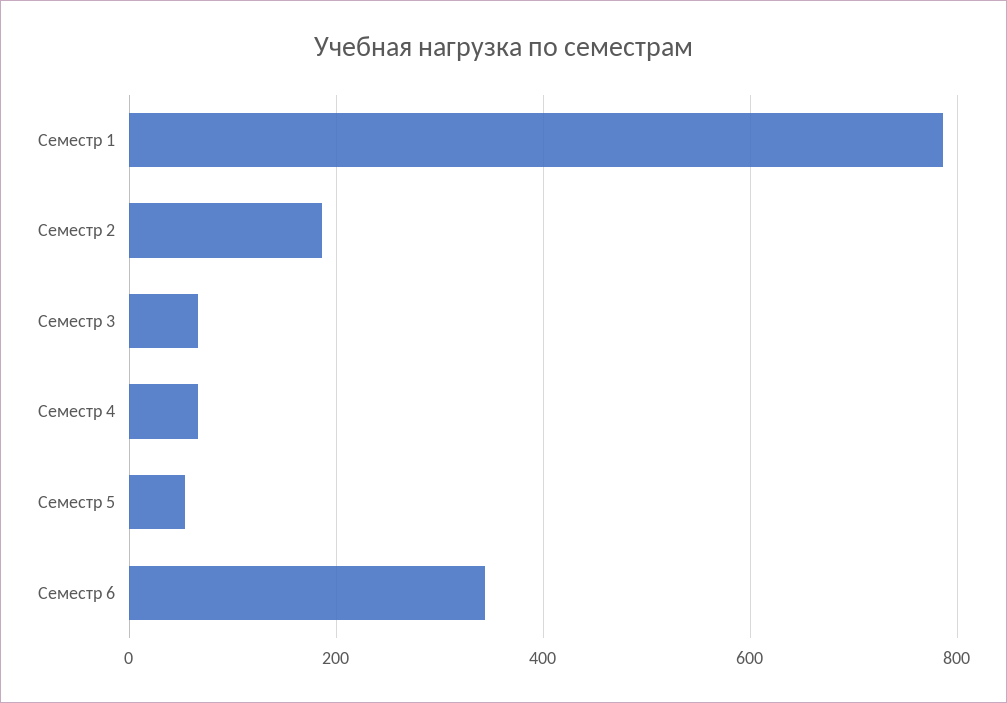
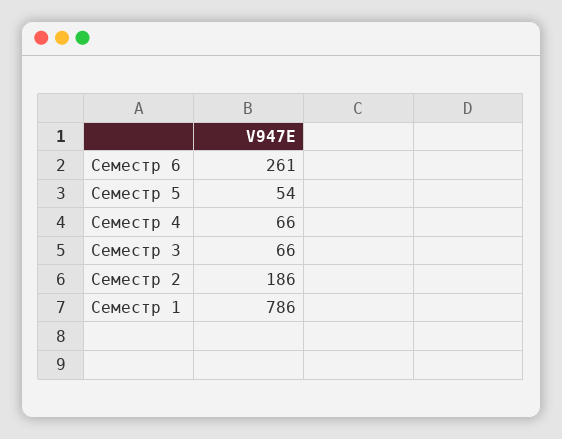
  {
    "Семестр 1": 786,
    "Семестр 2": 186,
    "Семестр 3": 66,
    "Семестр 4": 66,
    "Семестр 5": 54,
-   "Семестр 6": 340
+   "Семестр 6": 261
  }

